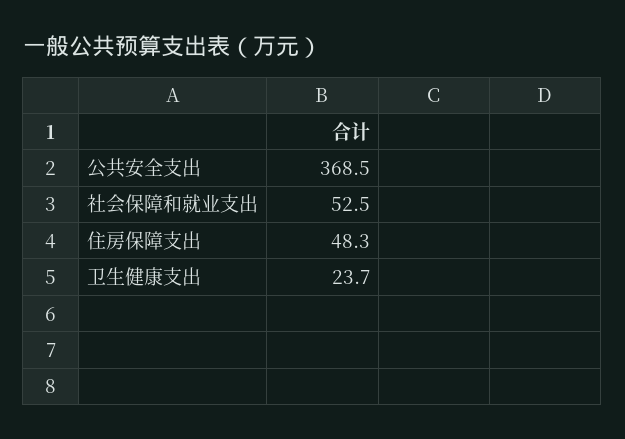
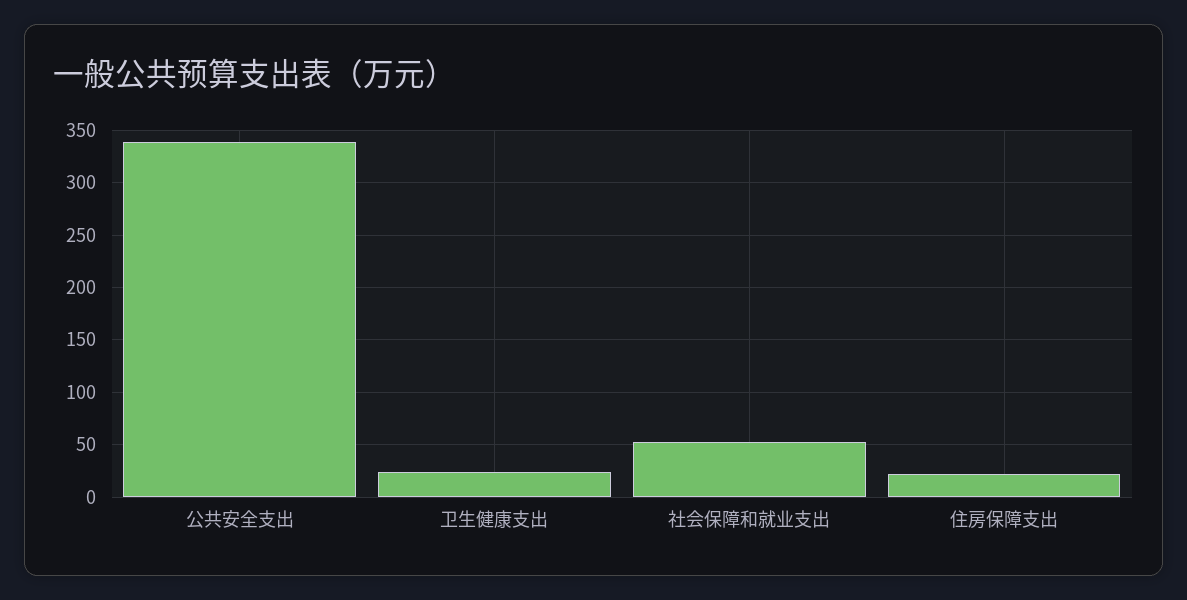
  {
-   "公共安全支出": 368.5,
+   "公共安全支出": 340,
    "社会保障和就业支出": 52.5,
-   "住房保障支出": 48.3,
+   "住房保障支出": 20,
    "卫生健康支出": 23.7
  }

